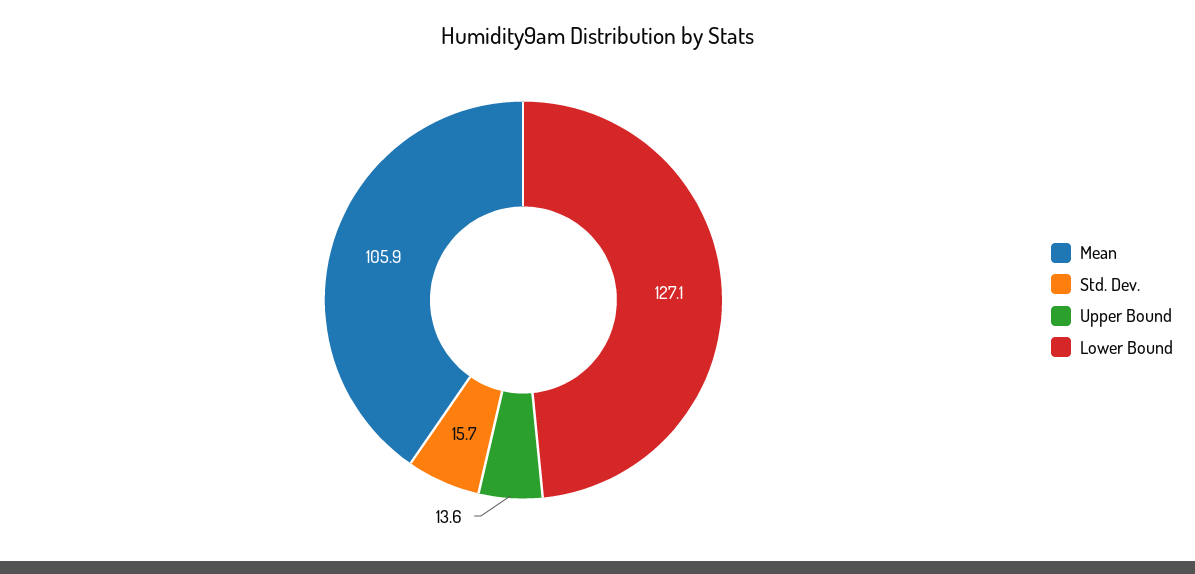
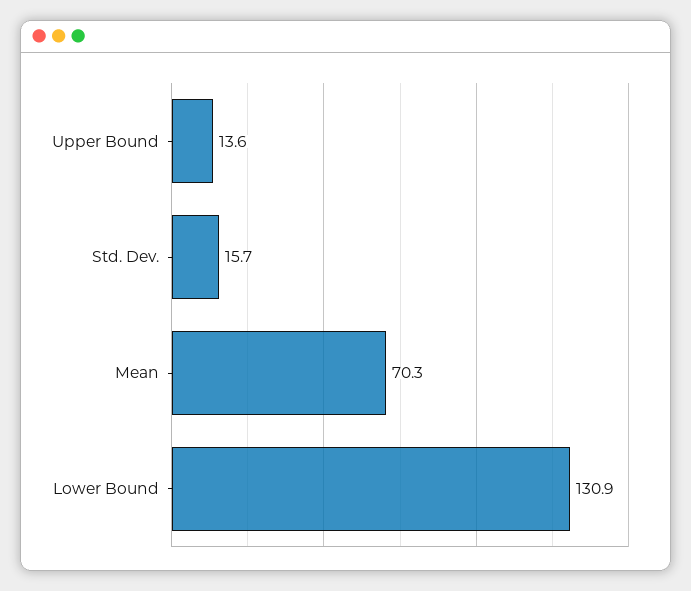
  {
-   "Mean": 105.9,
+   "Mean": 70.3,
    "Std. Dev.": 15.7,
    "Upper Bound": 13.6,
-   "Lower Bound": 127.1
+   "Lower Bound": 130.9
  }

